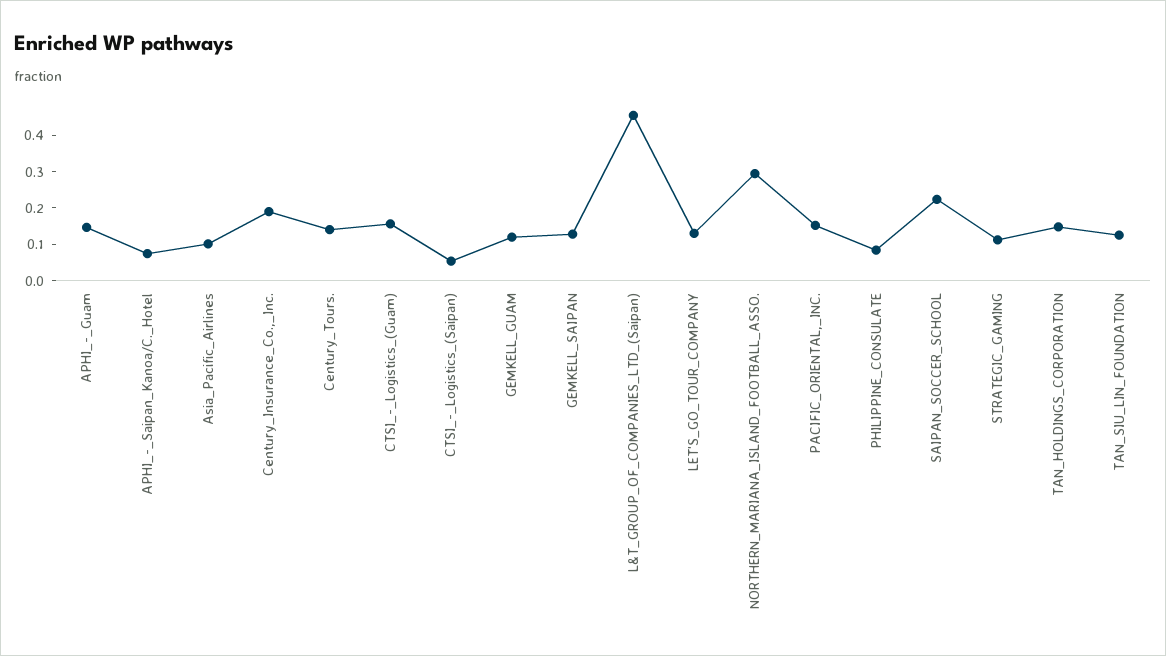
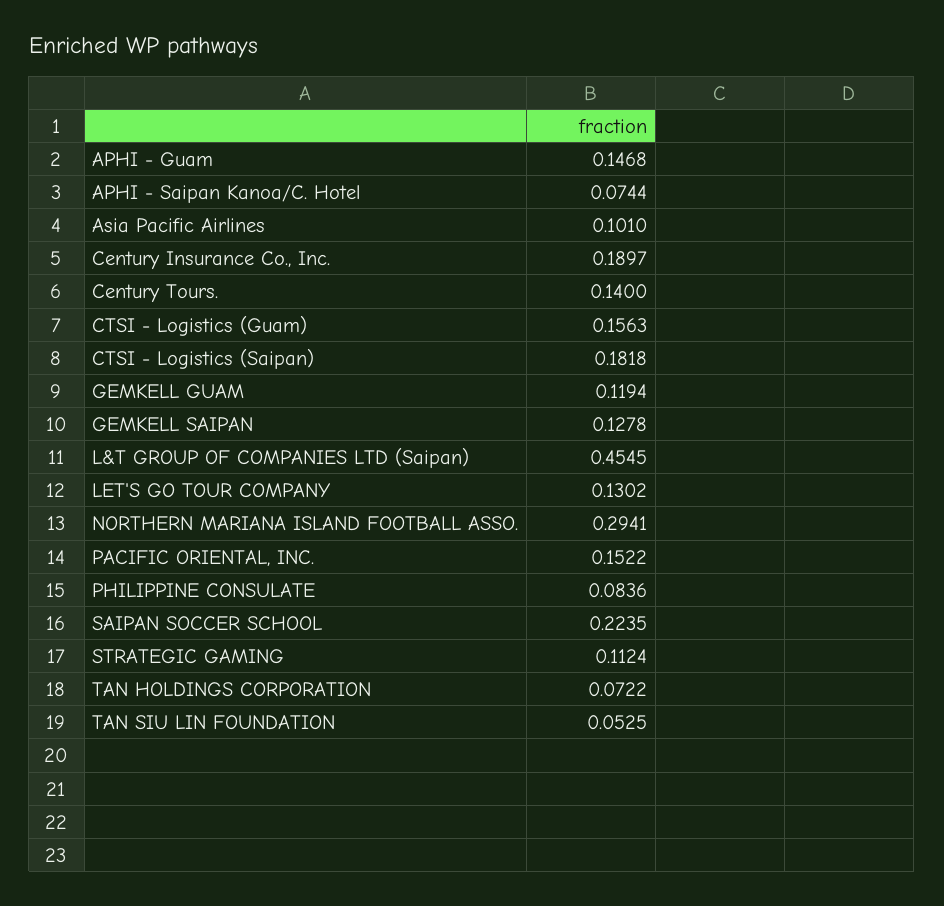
  {
    "APHI_-_Guam": 0.1468,
    "APHI_-_Saipan_Kanoa/C._Hotel": 0.0744,
    "Asia_Pacific_Airlines": 0.101,
    "Century_Insurance_Co.,_Inc.": 0.1897,
    "Century_Tours.": 0.14,
    "CTSI_-_Logistics_(Guam)": 0.1563,
-   "CTSI_-_Logistics_(Saipan)": 0.05,
+   "CTSI_-_Logistics_(Saipan)": 0.1818,
    "GEMKELL_GUAM": 0.1194,
    "GEMKELL_SAIPAN": 0.1278,
    "L&T_GROUP_OF_COMPANIES_LTD_(Saipan)": 0.4545,
    "LET'S_GO_TOUR_COMPANY": 0.1302,
    "NORTHERN_MARIANA_ISLAND_FOOTBALL_ASSO.": 0.2941,
    "PACIFIC_ORIENTAL,_INC.": 0.1522,
    "PHILIPPINE_CONSULATE": 0.0836,
    "SAIPAN_SOCCER_SCHOOL": 0.2235,
    "STRATEGIC_GAMING": 0.1124,
-   "TAN_HOLDINGS_CORPORATION": 0.15,
+   "TAN_HOLDINGS_CORPORATION": 0.0722,
-   "TAN_SIU_LIN_FOUNDATION": 0.125
+   "TAN_SIU_LIN_FOUNDATION": 0.0525
  }

